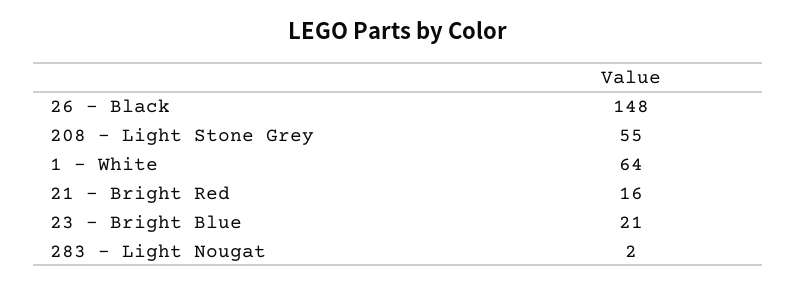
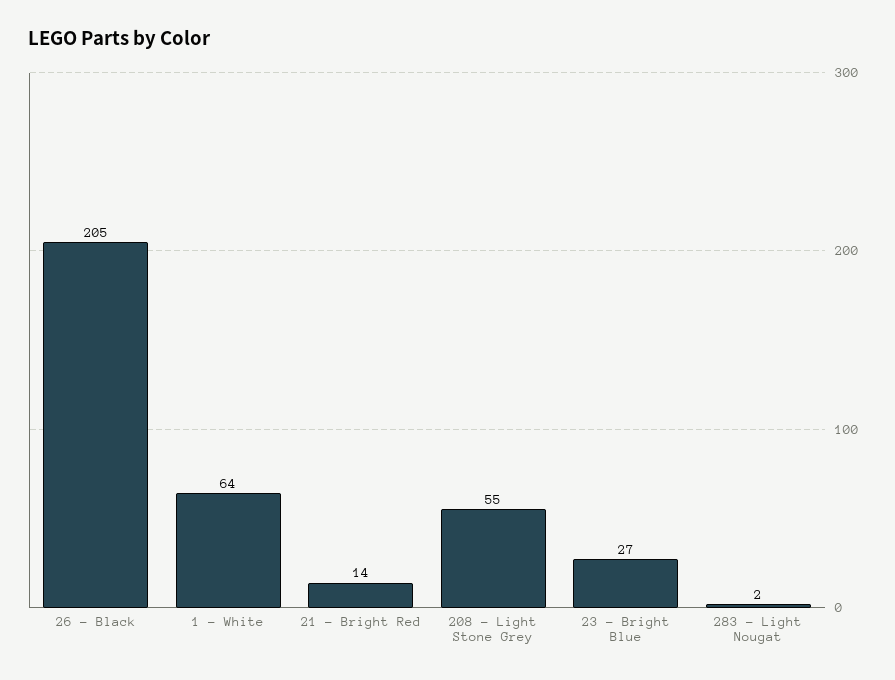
  {
-   "26 - Black": 148,
+   "26 - Black": 205,
    "208 - Light Stone Grey": 55,
    "1 - White": 64,
-   "21 - Bright Red": 16,
+   "21 - Bright Red": 14,
-   "23 - Bright Blue": 21,
+   "23 - Bright Blue": 27,
    "283 - Light Nougat": 2
  }

